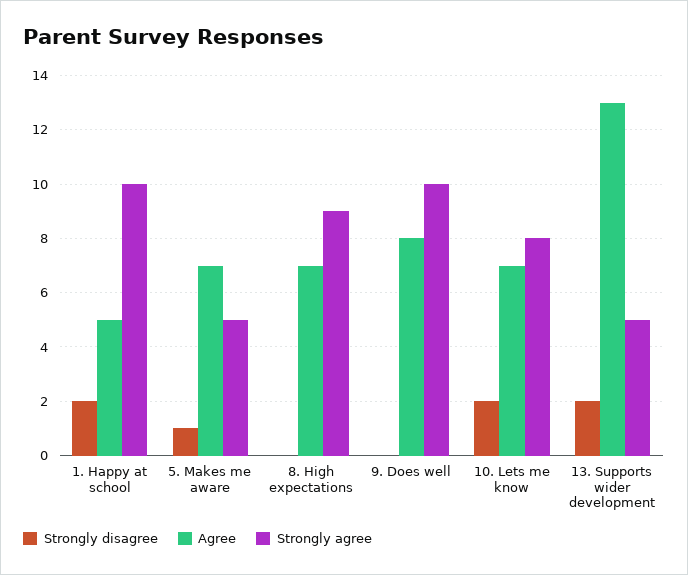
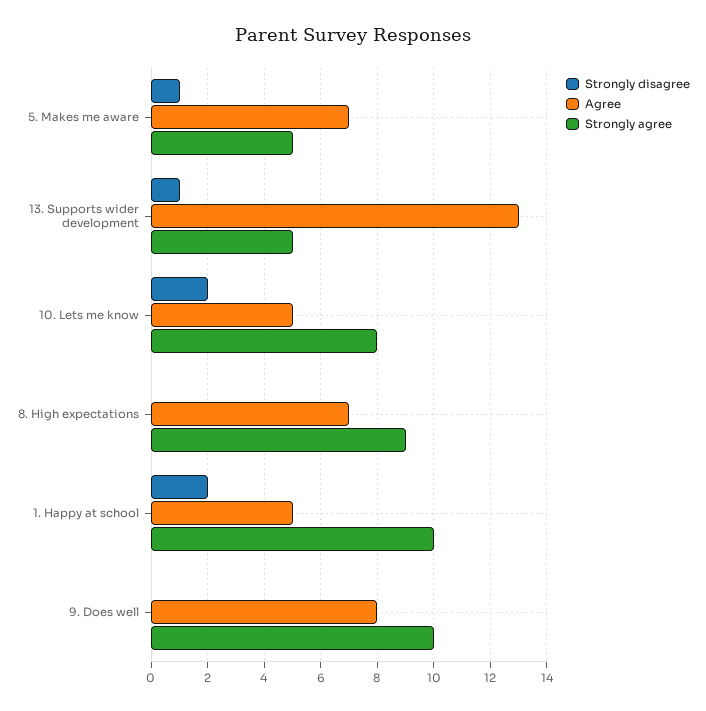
  {
    "Strongly disagree": {
      "1. Happy at school": 2,
      "5. Makes me aware": 1,
      "8. High expectations": 0,
      "9. Does well": 0,
      "10. Lets me know": 2,
-     "13. Supports wider development": 2
+     "13. Supports wider development": 1
    },
    "Agree": {
      "1. Happy at school": 5,
      "5. Makes me aware": 7,
      "8. High expectations": 7,
      "9. Does well": 8,
-     "10. Lets me know": 7,
+     "10. Lets me know": 5,
      "13. Supports wider development": 13
    },
    "Strongly agree": {
      "1. Happy at school": 10,
      "5. Makes me aware": 5,
      "8. High expectations": 9,
      "9. Does well": 10,
      "10. Lets me know": 8,
      "13. Supports wider development": 5
    }
  }

